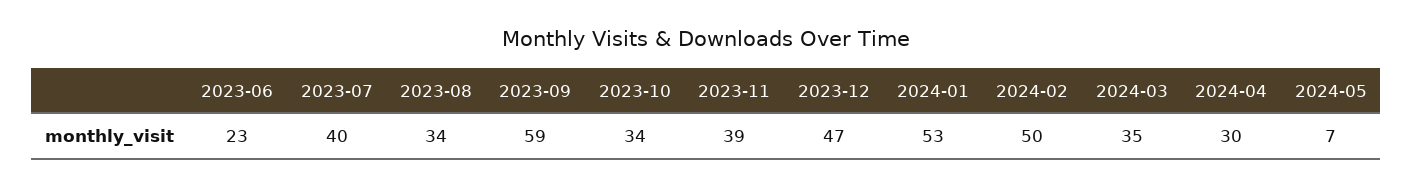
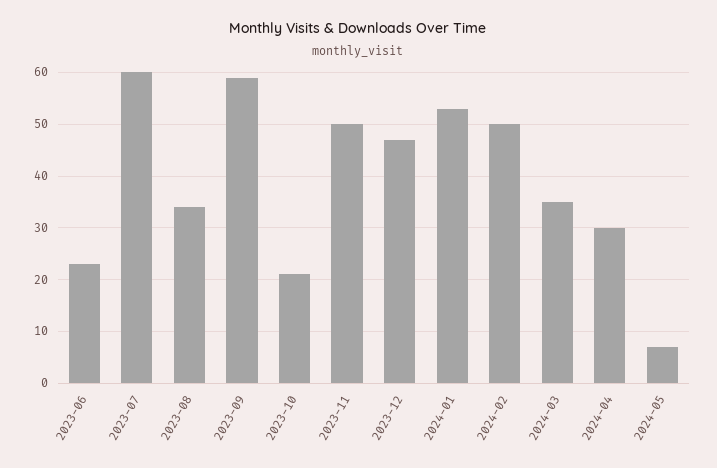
  {
    "2023-06": 23,
-   "2023-07": 40,
+   "2023-07": 60,
    "2023-08": 34,
    "2023-09": 59,
-   "2023-10": 34,
+   "2023-10": 20,
-   "2023-11": 39,
+   "2023-11": 50,
    "2023-12": 47,
    "2024-01": 53,
    "2024-02": 50,
    "2024-03": 35,
    "2024-04": 30,
    "2024-05": 7
  }

